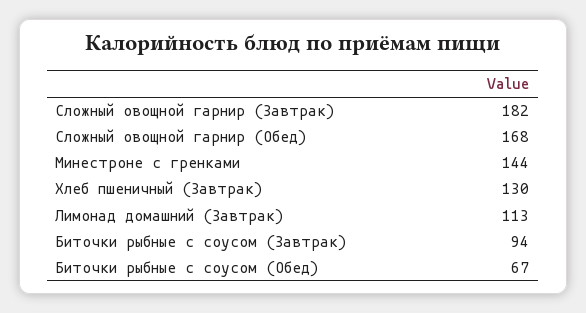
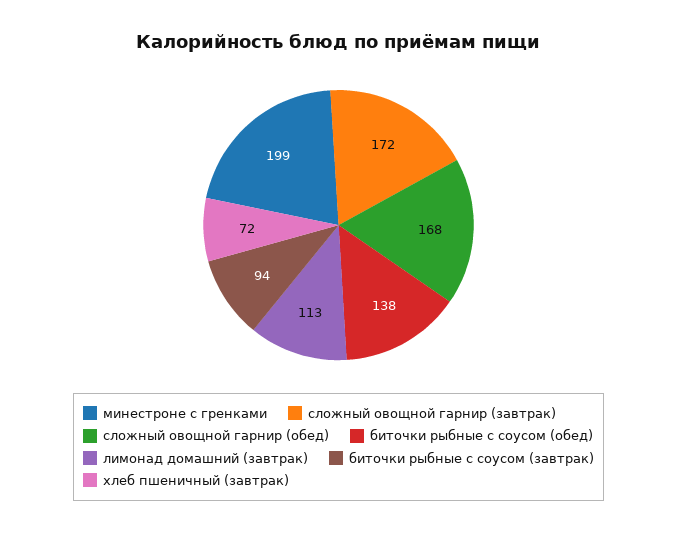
  {
-   "Сложный овощной гарнир (Завтрак)": 182,
+   "Сложный овощной гарнир (Завтрак)": 172,
    "Сложный овощной гарнир (Обед)": 168,
-   "Минестроне с гренками": 144,
+   "Минестроне с гренками": 199,
-   "Хлеб пшеничный (Завтрак)": 130,
+   "Хлеб пшеничный (Завтрак)": 72,
    "Лимонад домашний (Завтрак)": 113,
    "Биточки рыбные с соусом (Завтрак)": 94,
-   "Биточки рыбные с соусом (Обед)": 67
+   "Биточки рыбные с соусом (Обед)": 138
  }

